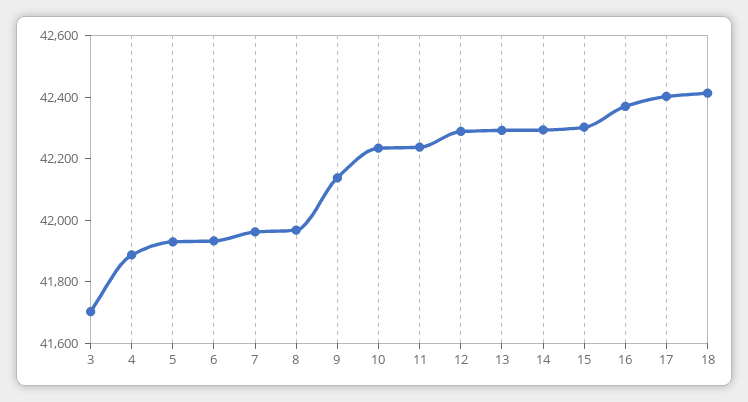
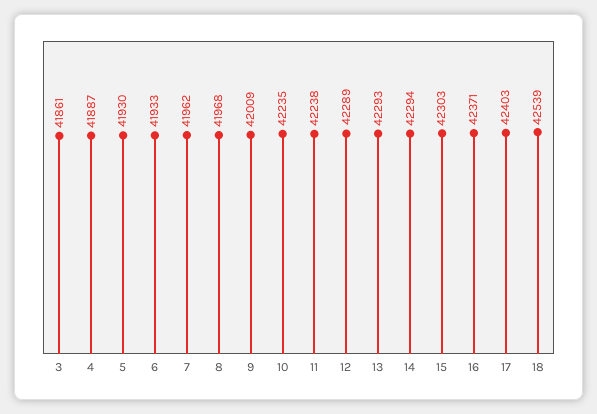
  {
-   "3": 41700,
+   "3": 41861,
    "4": 41887,
    "5": 41930,
    "6": 41933,
    "7": 41962,
    "8": 41968,
-   "9": 42150,
+   "9": 42009,
    "10": 42235,
    "11": 42238,
    "12": 42289,
    "13": 42293,
    "14": 42294,
    "15": 42303,
    "16": 42371,
    "17": 42403,
-   "18": 42400
+   "18": 42539
  }

